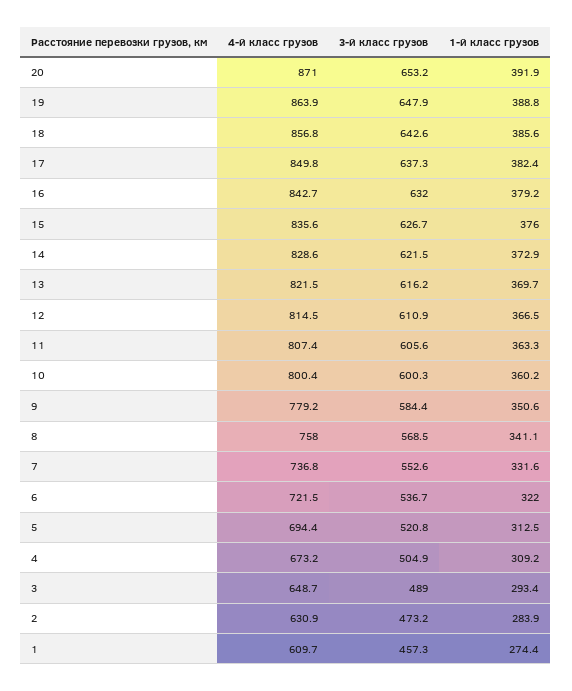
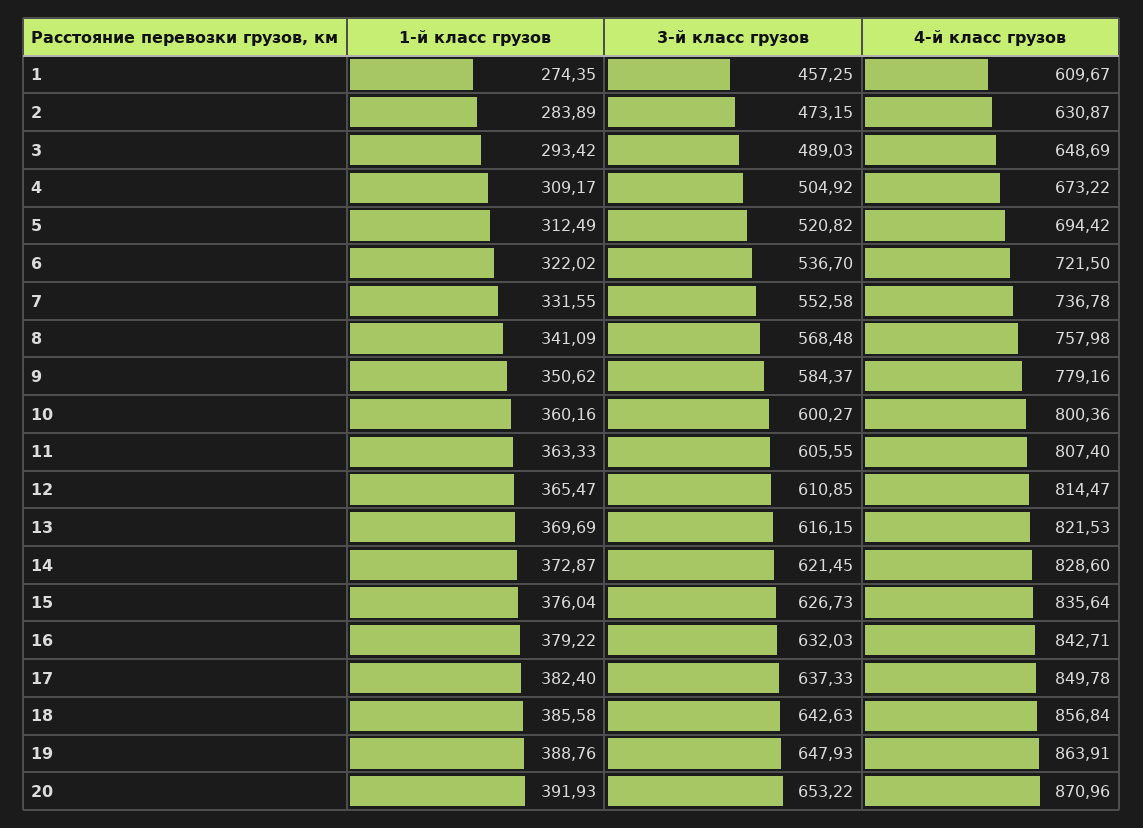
  {
    "4-й класс грузов": {
      "20": 870.96,
      "19": 863.91,
      "18": 856.84,
      "17": 849.78,
      "16": 842.71,
      "15": 835.64,
      "14": 828.6,
      "13": 821.53,
      "12": 814.47,
      "11": 807.4,
      "10": 800.36,
      "9": 779.16,
      "8": 757.98,
      "7": 736.78,
      "6": 721.5,
      "5": 694.42,
      "4": 673.22,
      "3": 648.69,
      "2": 630.87,
      "1": 609.67
    },
    "3-й класс грузов": {
      "20": 653.22,
      "19": 647.93,
      "18": 642.63,
      "17": 637.33,
      "16": 632.03,
      "15": 626.73,
      "14": 621.45,
      "13": 616.15,
      "12": 610.85,
      "11": 605.55,
      "10": 600.27,
      "9": 584.37,
      "8": 568.48,
      "7": 552.58,
      "6": 536.7,
      "5": 520.82,
      "4": 504.92,
      "3": 489.03,
      "2": 473.15,
      "1": 457.25
    },
    "1-й класс грузов": {
      "20": 391.93,
      "19": 388.76,
      "18": 385.58,
      "17": 382.4,
      "16": 379.22,
      "15": 376.04,
      "14": 372.87,
      "13": 369.69,
-     "12": 366.5,
+     "12": 365.47,
      "11": 363.33,
      "10": 360.16,
      "9": 350.62,
      "8": 341.09,
      "7": 331.55,
      "6": 322.02,
      "5": 312.49,
      "4": 309.17,
      "3": 293.42,
      "2": 283.89,
      "1": 274.35
    }
  }

